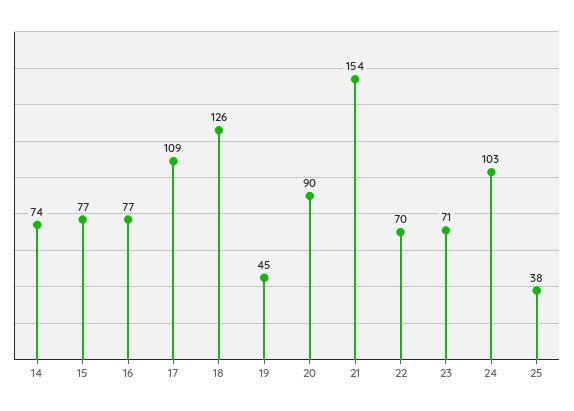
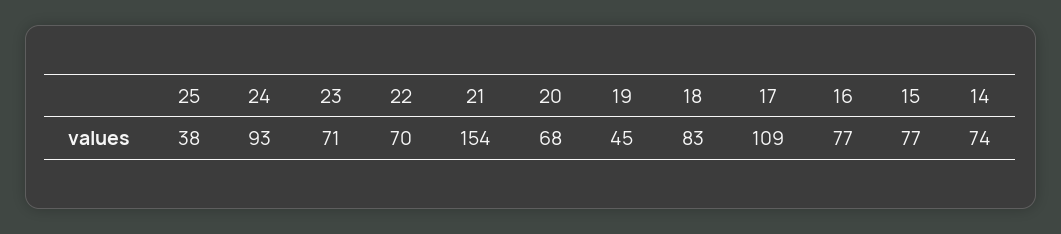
  {
    "14": 74,
    "15": 77,
    "16": 77,
    "17": 109,
-   "18": 126,
+   "18": 83,
    "19": 45,
-   "20": 90,
+   "20": 68,
    "21": 154,
    "22": 70,
    "23": 71,
-   "24": 103,
+   "24": 93,
    "25": 38
  }

